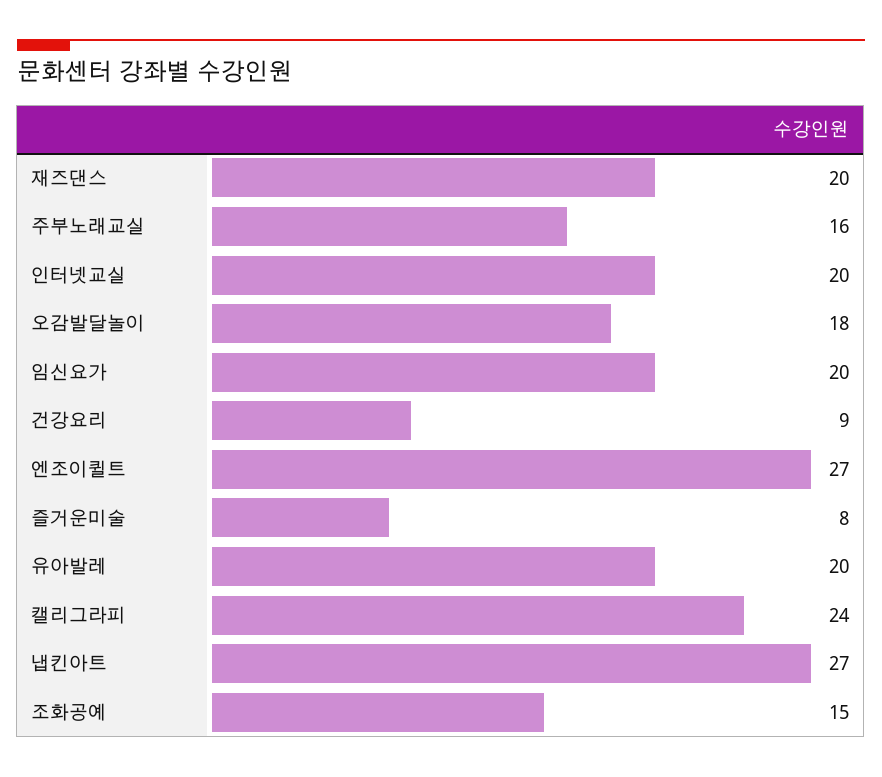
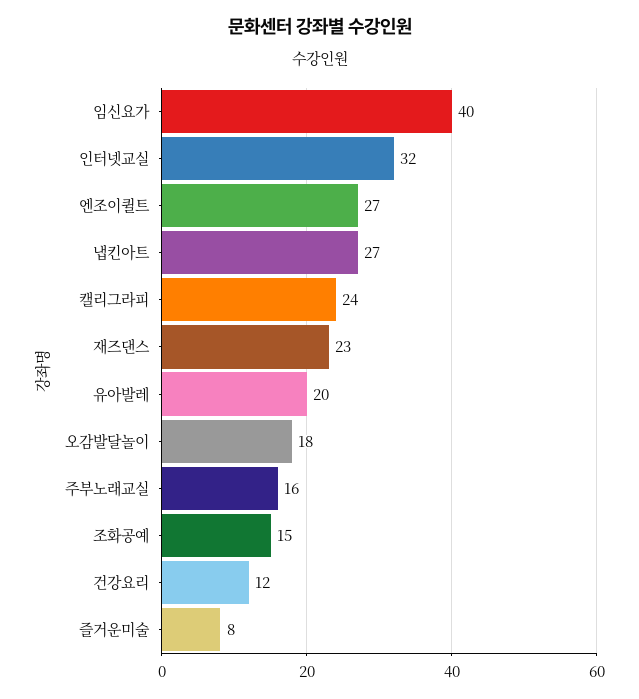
  {
-   "재즈댄스": 20,
+   "재즈댄스": 23,
    "주부노래교실": 16,
-   "인터넷교실": 20,
+   "인터넷교실": 32,
    "오감발달놀이": 18,
-   "임신요가": 20,
+   "임신요가": 40,
-   "건강요리": 9,
+   "건강요리": 12,
    "엔조이퀼트": 27,
    "즐거운미술": 8,
    "유아발레": 20,
    "캘리그라피": 24,
    "냅킨아트": 27,
    "조화공예": 15
  }

